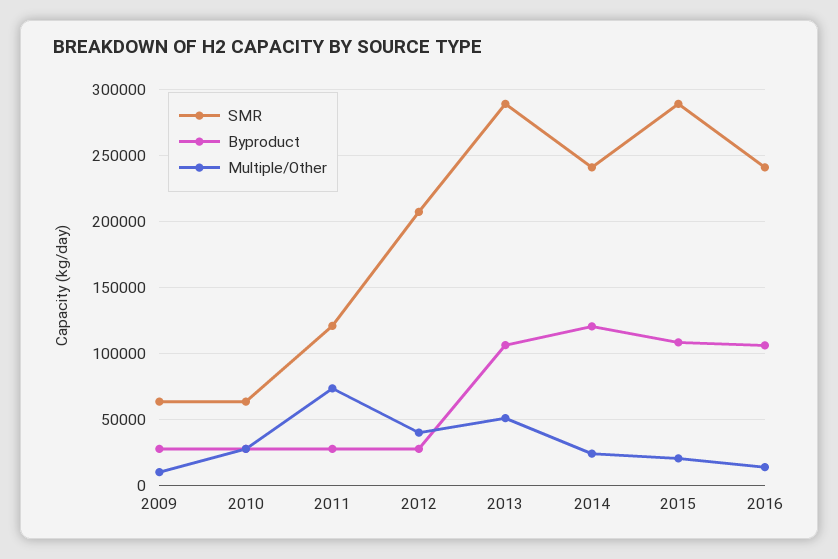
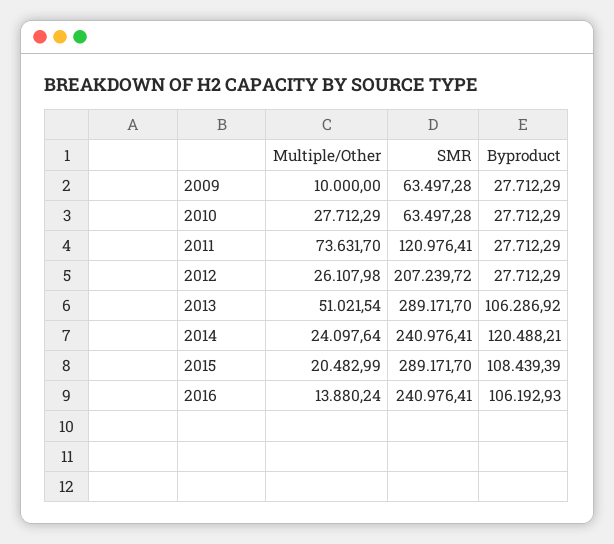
  {
    "SMR": {
      "2009": 63497.28,
      "2010": 63497.28,
      "2011": 120976.41,
      "2012": 207239.72,
      "2013": 289171.7,
      "2014": 240976.41,
      "2015": 289171.7,
      "2016": 240976.41
    },
    "Byproduct": {
      "2009": 27712.29,
      "2010": 27712.29,
      "2011": 27712.29,
      "2012": 27712.29,
      "2013": 106286.92,
      "2014": 120488.21,
      "2015": 108439.39,
      "2016": 106192.93
    },
    "Multiple/Other": {
      "2009": 10000,
      "2010": 27712.29,
      "2011": 73631.7,
-     "2012": 40000,
+     "2012": 26107.98,
      "2013": 51021.54,
      "2014": 24097.64,
      "2015": 20482.99,
      "2016": 13880.24
    }
  }

